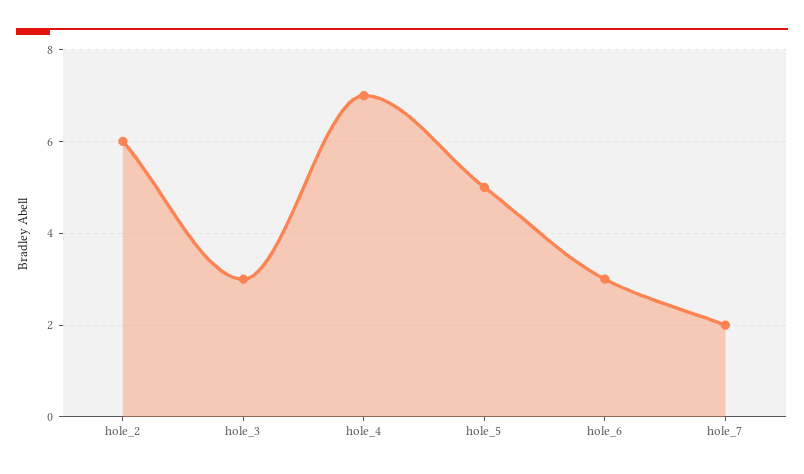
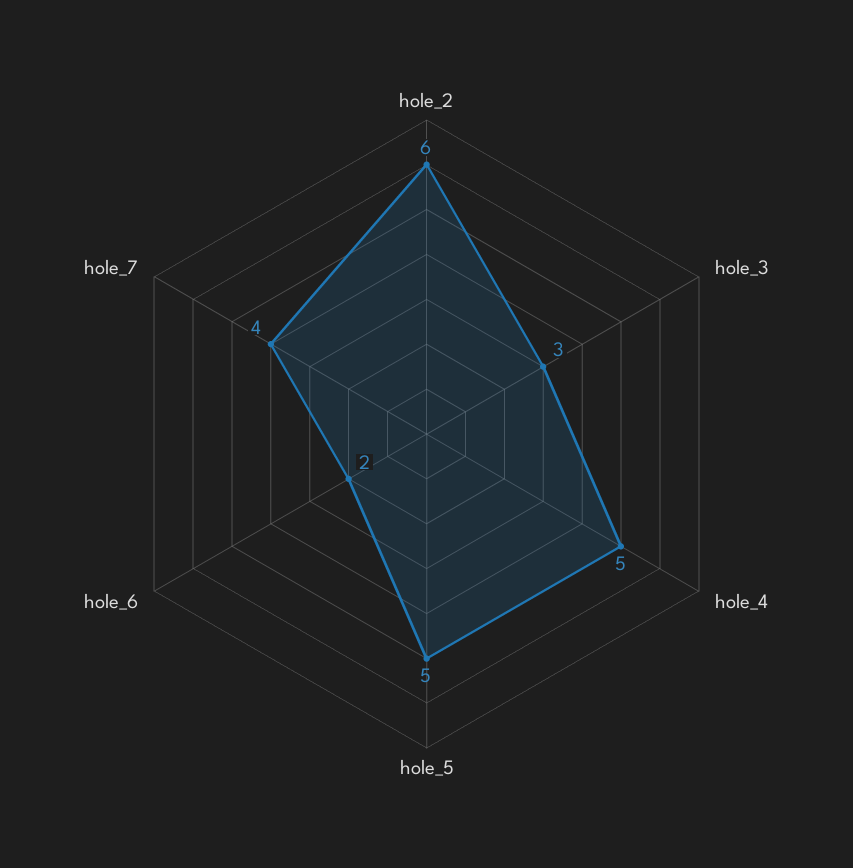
  {
    "hole_2": 6,
    "hole_3": 3,
-   "hole_4": 7,
+   "hole_4": 5,
    "hole_5": 5,
-   "hole_6": 3,
+   "hole_6": 2,
-   "hole_7": 2
+   "hole_7": 4
  }

